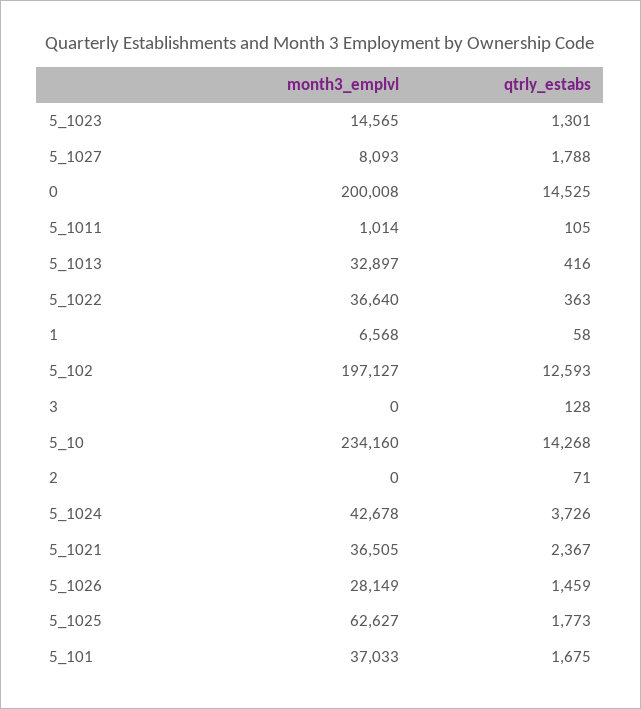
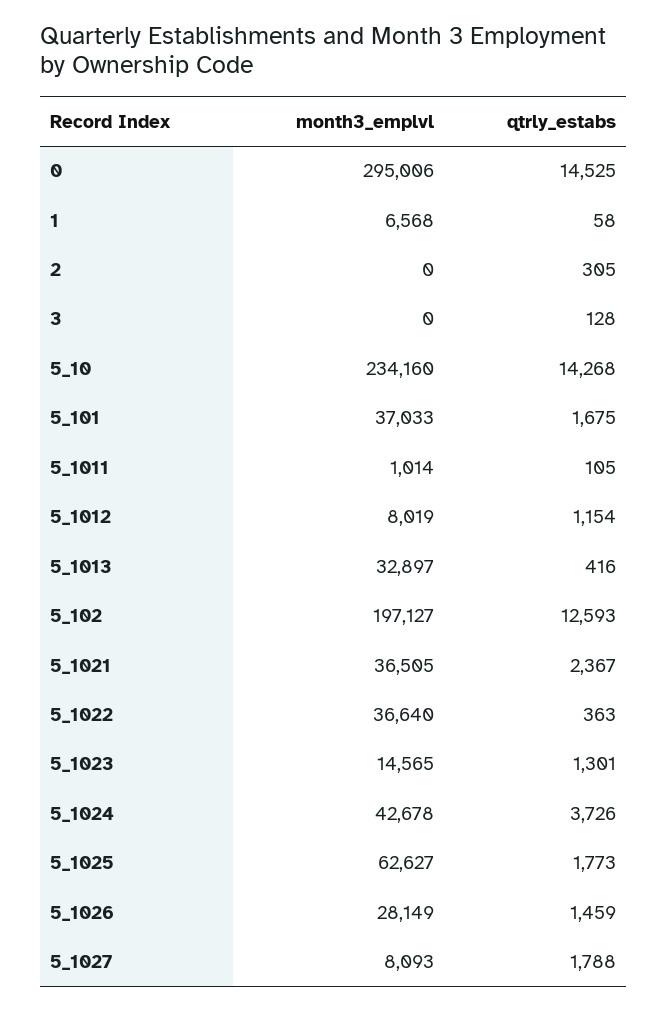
  {
    "month3_emplvl": {
      "5_1023": 14565,
      "5_1027": 8093,
-     "0": 200008,
+     "0": 295006,
      "5_1011": 1014,
      "5_1013": 32897,
      "5_1022": 36640,
      "1": 6568,
      "5_102": 197127,
      "3": 0,
      "5_10": 234160,
      "2": 0,
      "5_1024": 42678,
      "5_1021": 36505,
      "5_1026": 28149,
      "5_1025": 62627,
-     "5_101": 37033
+     "5_101": 37033,
+     "5_1012": 8019
    },
    "qtrly_estabs": {
      "5_1023": 1301,
      "5_1027": 1788,
      "0": 14525,
      "5_1011": 105,
      "5_1013": 416,
      "5_1022": 363,
      "1": 58,
      "5_102": 12593,
      "3": 128,
      "5_10": 14268,
-     "2": 71,
+     "2": 305,
      "5_1024": 3726,
      "5_1021": 2367,
      "5_1026": 1459,
      "5_1025": 1773,
-     "5_101": 1675
+     "5_101": 1675,
+     "5_1012": 1154
    }
  }

